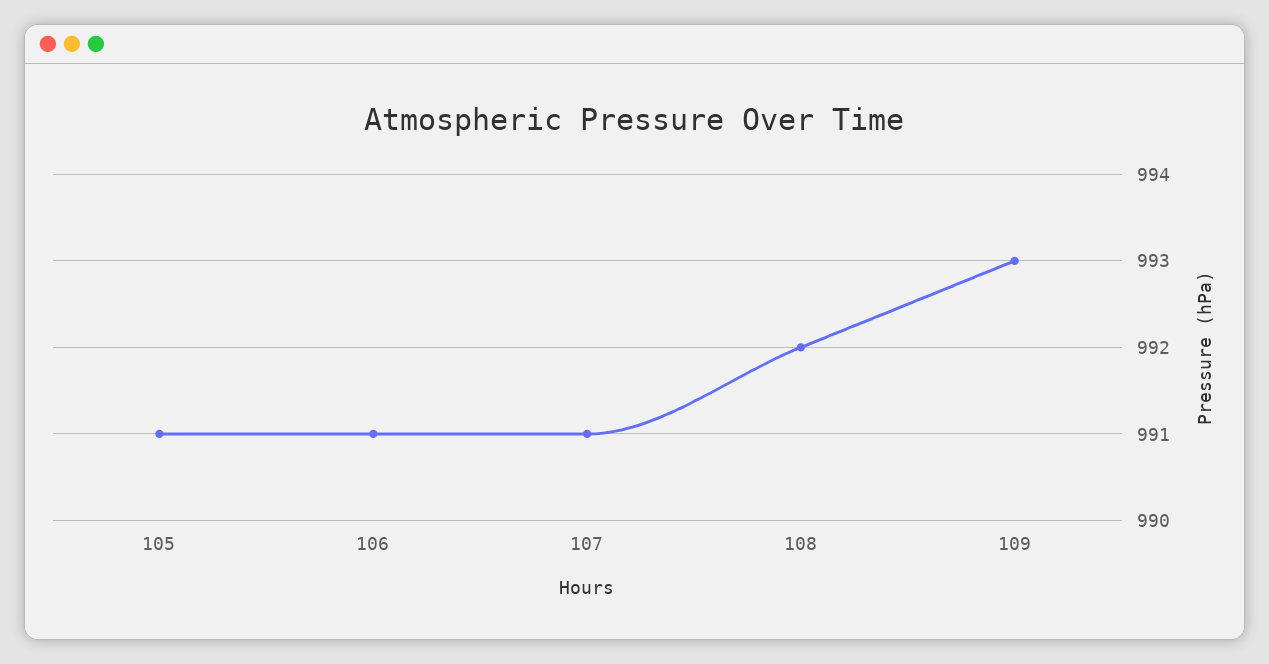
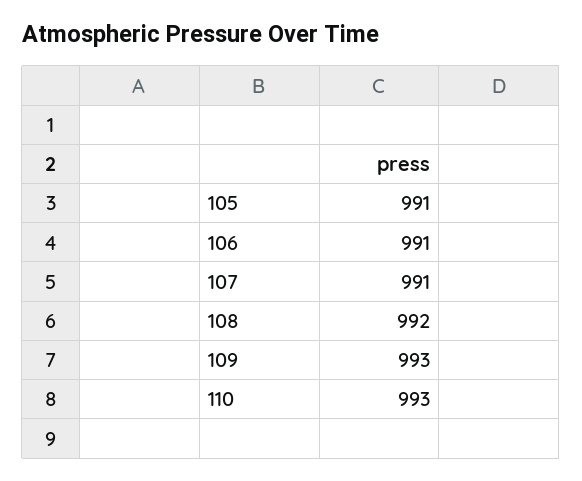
  {
    "105": 991,
    "106": 991,
    "107": 991,
    "108": 992,
-   "109": 993
+   "109": 993,
+   "110": 993
  }

